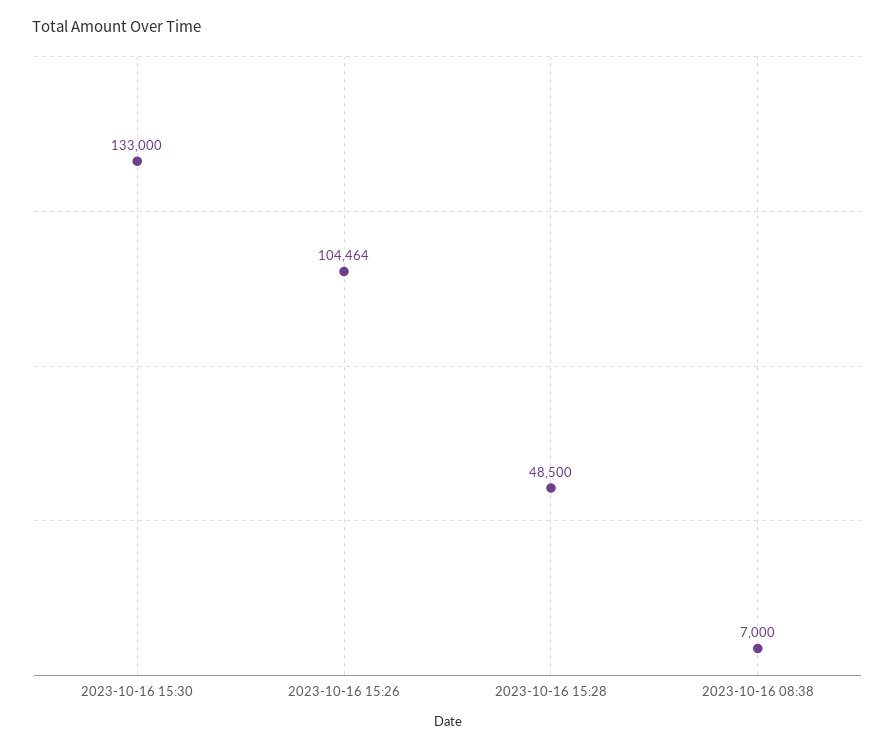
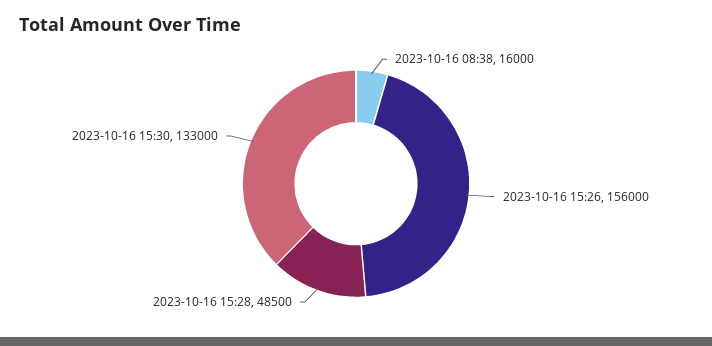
  {
    "2023-10-16 15:30": 133000,
-   "2023-10-16 15:26": 104464,
+   "2023-10-16 15:26": 156000,
    "2023-10-16 15:28": 48500,
-   "2023-10-16 08:38": 7000
+   "2023-10-16 08:38": 16000
  }

